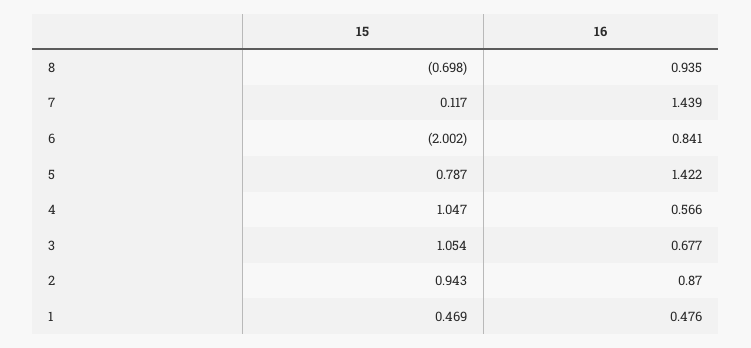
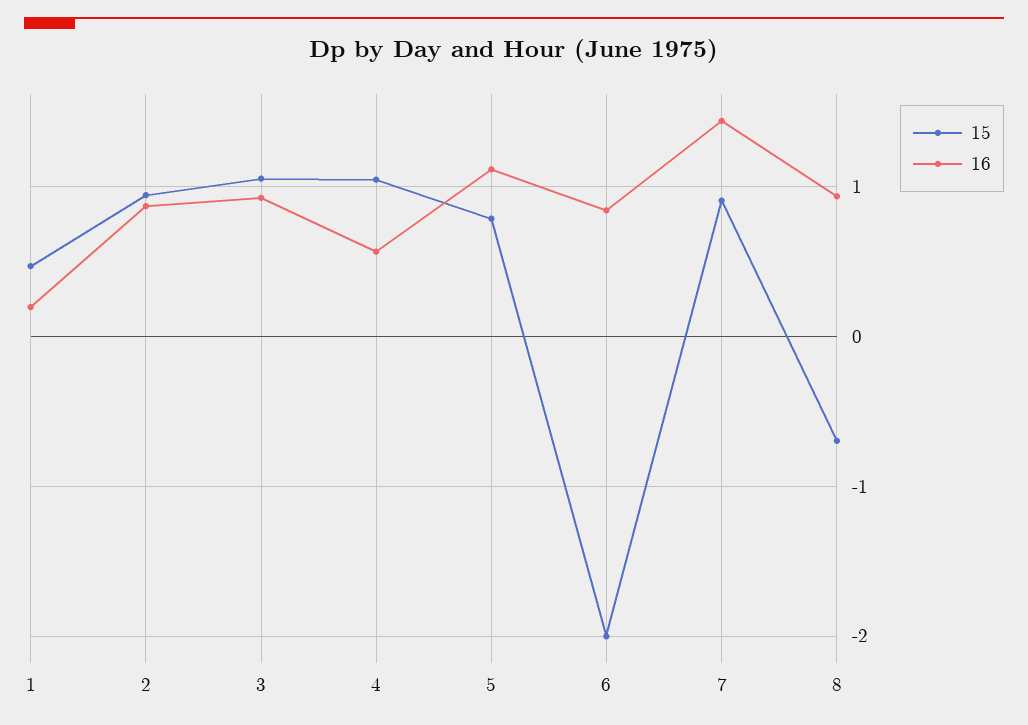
  {
    "15": {
      "8": -0.698,
-     "7": 0.117,
+     "7": 0.9,
      "6": -2.002,
      "5": 0.787,
      "4": 1.047,
      "3": 1.054,
      "2": 0.943,
      "1": 0.469
    },
    "16": {
      "8": 0.935,
      "7": 1.439,
      "6": 0.841,
-     "5": 1.422,
+     "5": 1.1,
      "4": 0.566,
-     "3": 0.677,
+     "3": 0.9,
      "2": 0.87,
-     "1": 0.476
+     "1": 0.2
    }
  }

